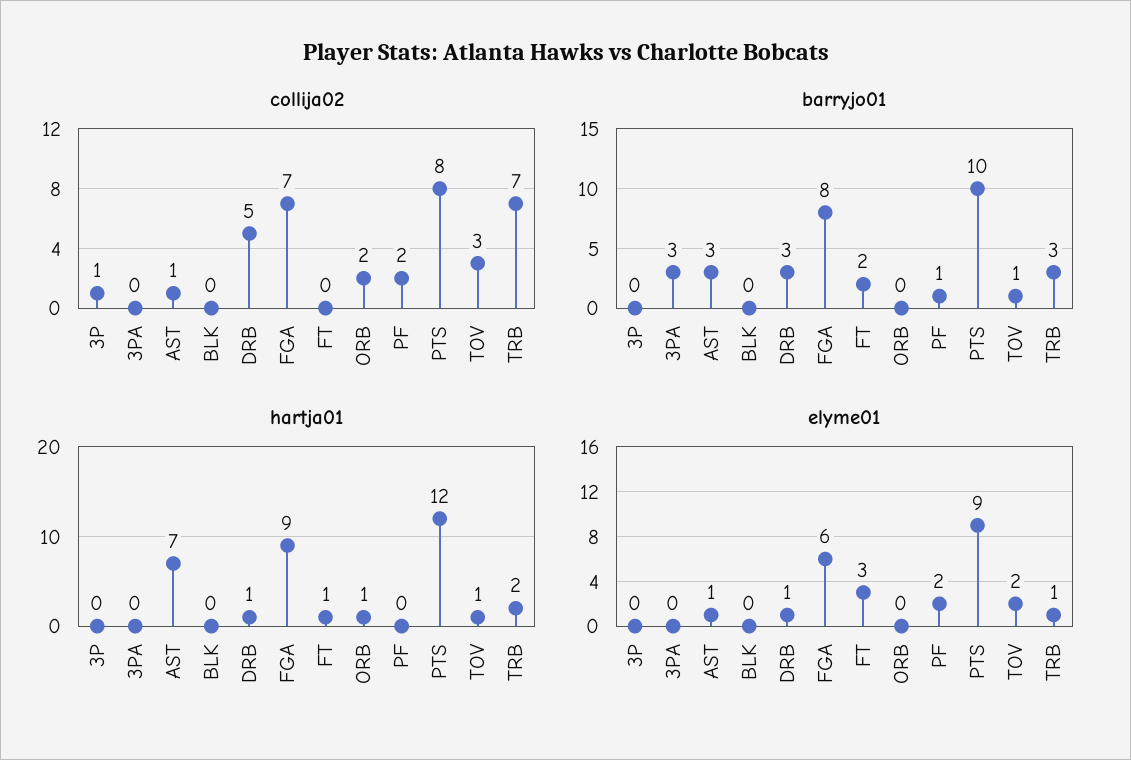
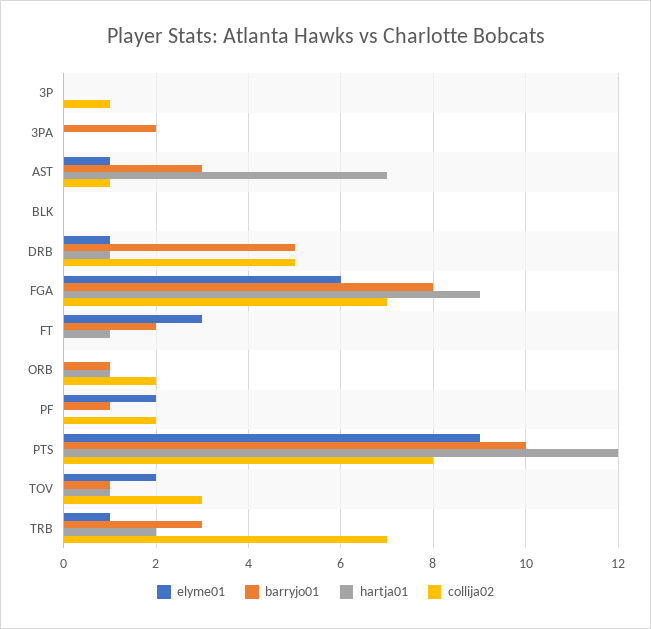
  {
    "collija02": {
      "3P": 1,
      "3PA": 0,
      "AST": 1,
      "BLK": 0,
      "DRB": 5,
      "FGA": 7,
      "FT": 0,
      "ORB": 2,
      "PF": 2,
      "PTS": 8,
      "TOV": 3,
      "TRB": 7
    },
    "barryjo01": {
      "3P": 0,
-     "3PA": 3,
+     "3PA": 2,
      "AST": 3,
      "BLK": 0,
-     "DRB": 3,
+     "DRB": 5,
      "FGA": 8,
      "FT": 2,
-     "ORB": 0,
+     "ORB": 1,
      "PF": 1,
      "PTS": 10,
      "TOV": 1,
      "TRB": 3
    },
    "hartja01": {
      "3P": 0,
      "3PA": 0,
      "AST": 7,
      "BLK": 0,
      "DRB": 1,
      "FGA": 9,
      "FT": 1,
      "ORB": 1,
      "PF": 0,
      "PTS": 12,
      "TOV": 1,
      "TRB": 2
    },
    "elyme01": {
      "3P": 0,
      "3PA": 0,
      "AST": 1,
      "BLK": 0,
      "DRB": 1,
      "FGA": 6,
      "FT": 3,
      "ORB": 0,
      "PF": 2,
      "PTS": 9,
      "TOV": 2,
      "TRB": 1
    }
  }

